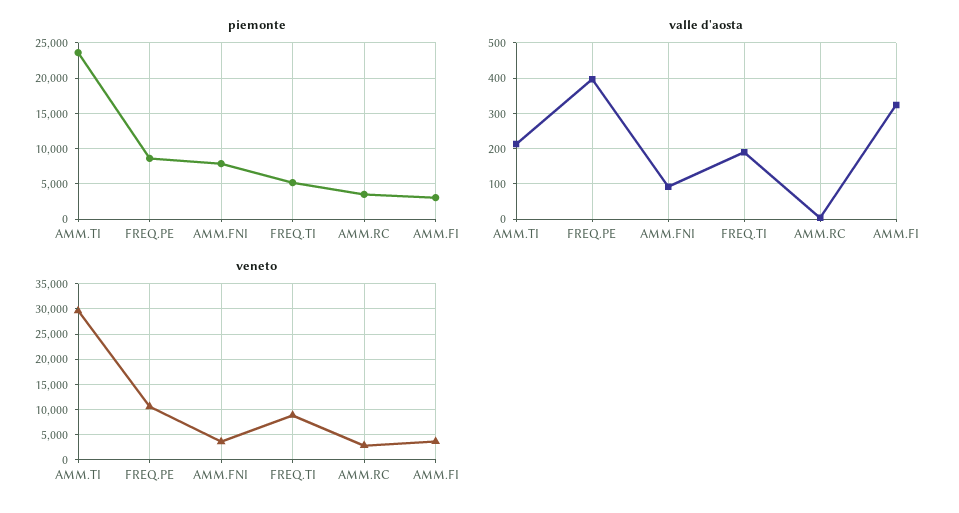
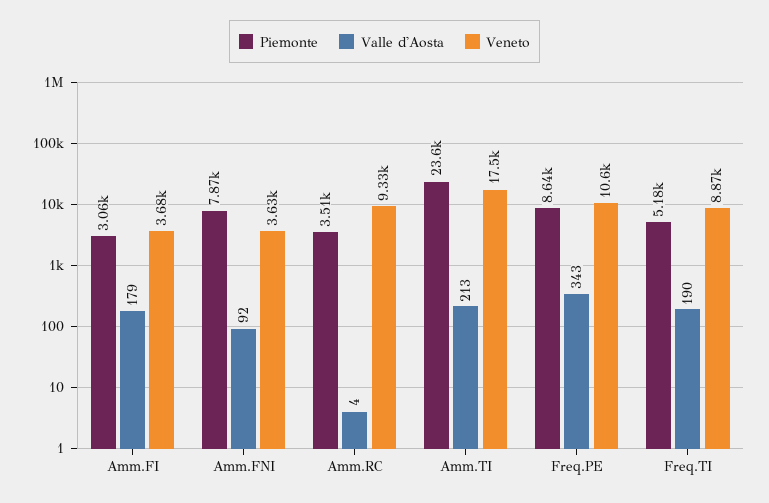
  {
    "piemonte": {
      "AMM.TI": 23600,
      "FREQ.PE": 8640,
      "AMM.FNI": 7870,
      "FREQ.TI": 5180,
      "AMM.RC": 3510,
      "AMM.FI": 3060
    },
    "valle d'aosta": {
      "AMM.TI": 213,
-     "FREQ.PE": 400,
+     "FREQ.PE": 343,
      "AMM.FNI": 92,
      "FREQ.TI": 190,
      "AMM.RC": 4,
-     "AMM.FI": 320
+     "AMM.FI": 179
    },
    "veneto": {
-     "AMM.TI": 30000,
+     "AMM.TI": 17500,
      "FREQ.PE": 10600,
      "AMM.FNI": 3630,
      "FREQ.TI": 8870,
-     "AMM.RC": 2500,
+     "AMM.RC": 9330,
      "AMM.FI": 3680
    }
  }

